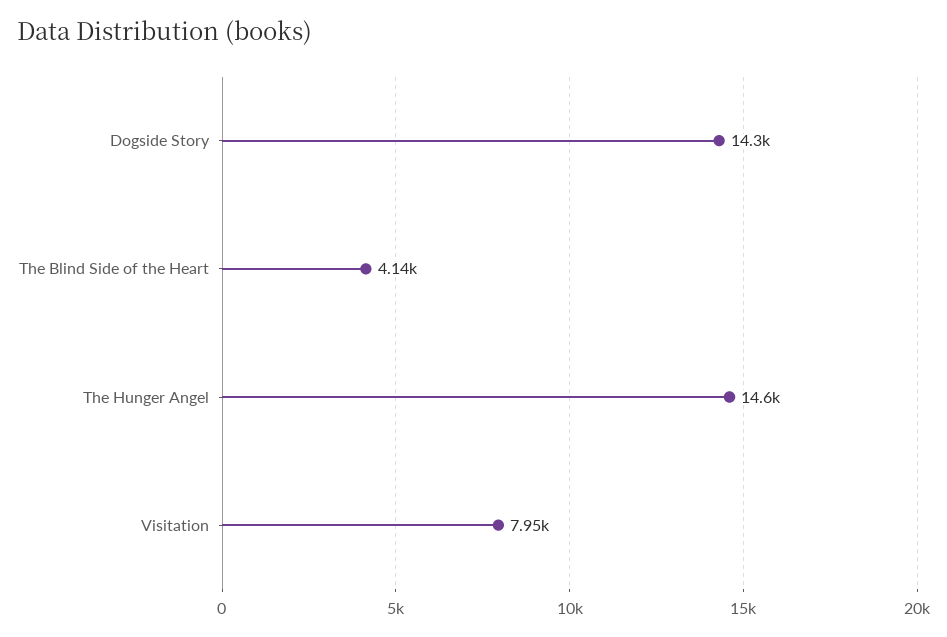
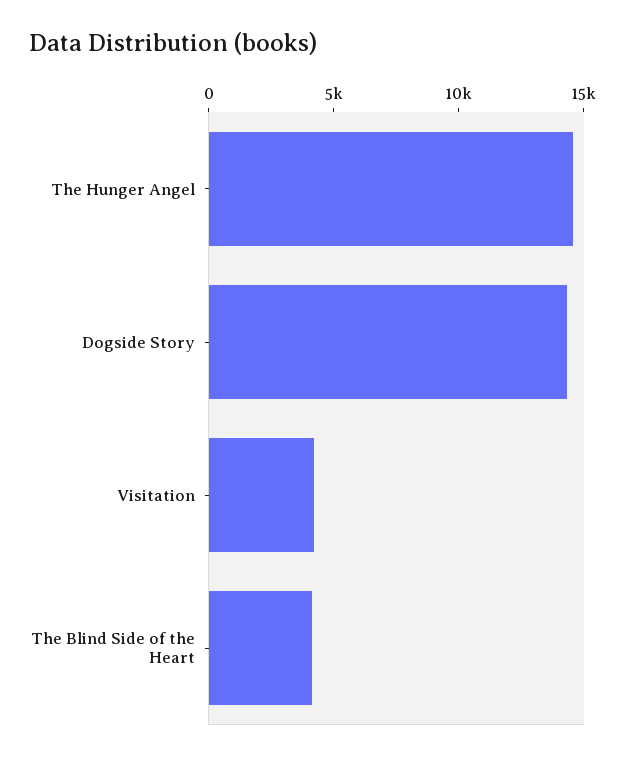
  {
    "Dogside Story": 14300,
    "The Blind Side of the Heart": 4140,
    "The Hunger Angel": 14600,
-   "Visitation": 7950
+   "Visitation": 4000
  }

